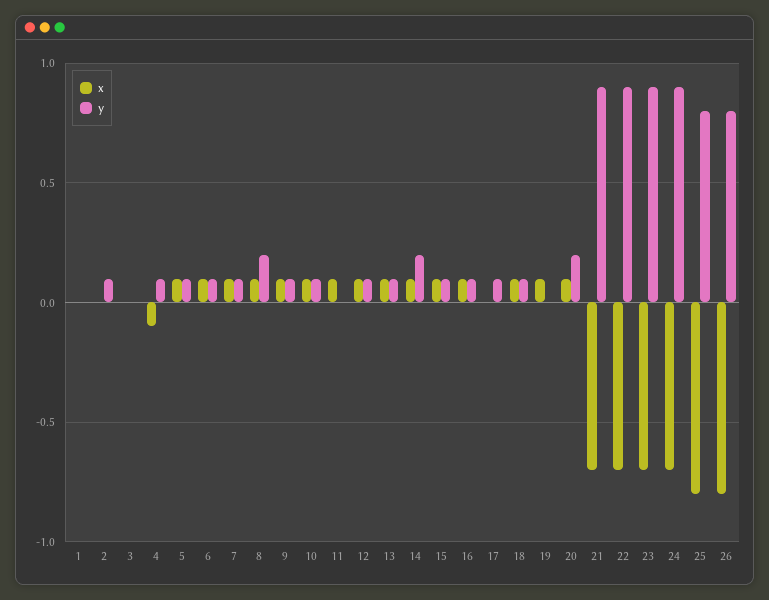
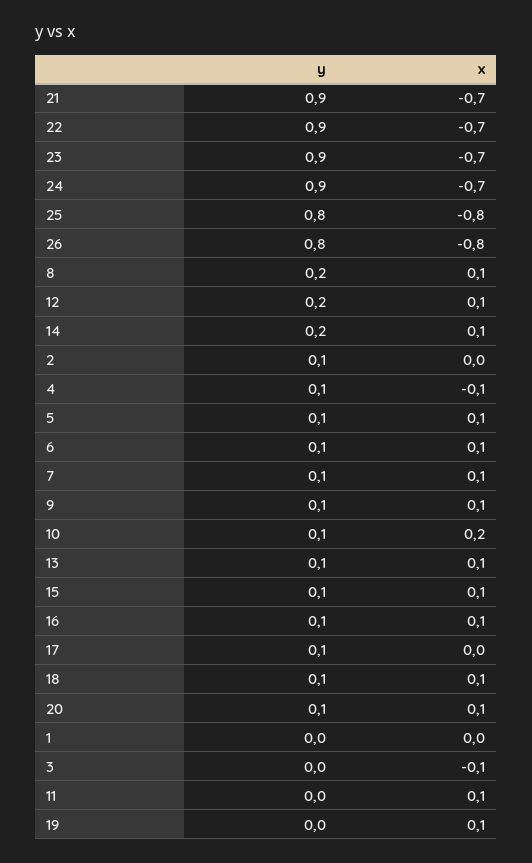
  {
    "x": {
      "1": 0,
      "2": 0,
-     "3": 0,
+     "3": -0.1,
      "4": -0.1,
      "5": 0.1,
      "6": 0.1,
      "7": 0.1,
      "8": 0.1,
      "9": 0.1,
-     "10": 0.1,
+     "10": 0.2,
      "11": 0.1,
      "12": 0.1,
      "13": 0.1,
      "14": 0.1,
      "15": 0.1,
      "16": 0.1,
      "17": 0,
      "18": 0.1,
      "19": 0.1,
      "20": 0.1,
      "21": -0.7,
      "22": -0.7,
      "23": -0.7,
      "24": -0.7,
      "25": -0.8,
      "26": -0.8
    },
    "y": {
      "1": 0,
      "2": 0.1,
      "3": 0,
      "4": 0.1,
      "5": 0.1,
      "6": 0.1,
      "7": 0.1,
      "8": 0.2,
      "9": 0.1,
      "10": 0.1,
      "11": 0,
-     "12": 0.1,
+     "12": 0.2,
      "13": 0.1,
      "14": 0.2,
      "15": 0.1,
      "16": 0.1,
      "17": 0.1,
      "18": 0.1,
      "19": 0,
-     "20": 0.2,
+     "20": 0.1,
      "21": 0.9,
      "22": 0.9,
      "23": 0.9,
      "24": 0.9,
      "25": 0.8,
      "26": 0.8
    }
  }

